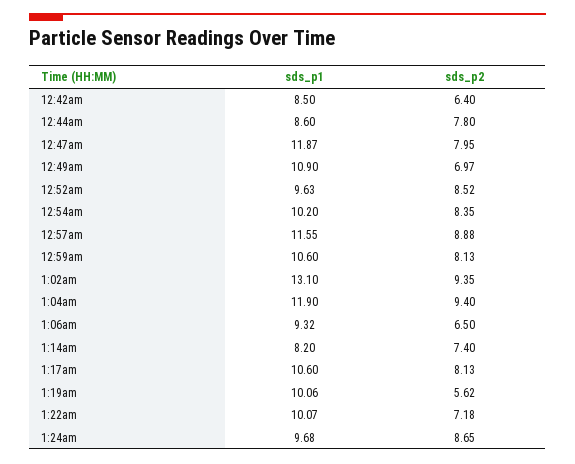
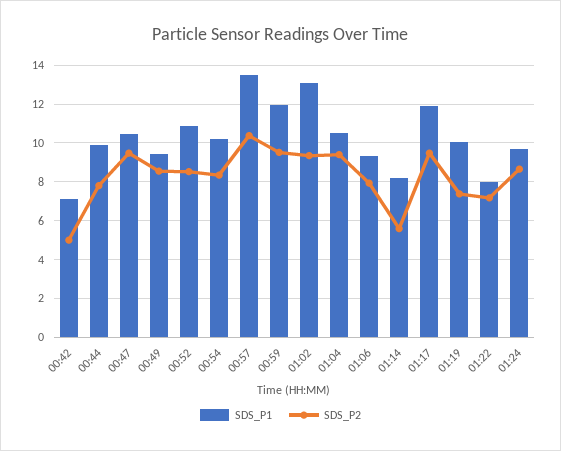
  {
    "sds_p1": {
-     "12:42am": 8.5,
+     "12:42am": 7,
-     "12:44am": 8.6,
+     "12:44am": 10,
-     "12:47am": 11.87,
+     "12:47am": 10.5,
-     "12:49am": 10.9,
+     "12:49am": 9.5,
-     "12:52am": 9.63,
+     "12:52am": 11,
      "12:54am": 10.2,
-     "12:57am": 11.55,
+     "12:57am": 13.5,
-     "12:59am": 10.6,
+     "12:59am": 12,
      "1:02am": 13.1,
-     "1:04am": 11.9,
+     "1:04am": 10.5,
      "1:06am": 9.32,
      "1:14am": 8.2,
-     "1:17am": 10.6,
+     "1:17am": 12,
      "1:19am": 10.06,
-     "1:22am": 10.07,
+     "1:22am": 8,
      "1:24am": 9.68
    },
    "sds_p2": {
-     "12:42am": 6.4,
+     "12:42am": 5,
      "12:44am": 7.8,
-     "12:47am": 7.95,
+     "12:47am": 9.5,
-     "12:49am": 6.97,
+     "12:49am": 8.5,
      "12:52am": 8.52,
      "12:54am": 8.35,
-     "12:57am": 8.88,
+     "12:57am": 10.5,
-     "12:59am": 8.13,
+     "12:59am": 9.5,
      "1:02am": 9.35,
      "1:04am": 9.4,
-     "1:06am": 6.5,
+     "1:06am": 8,
-     "1:14am": 7.4,
+     "1:14am": 5.5,
-     "1:17am": 8.13,
+     "1:17am": 9.5,
-     "1:19am": 5.62,
+     "1:19am": 7.5,
      "1:22am": 7.18,
      "1:24am": 8.65
    }
  }

